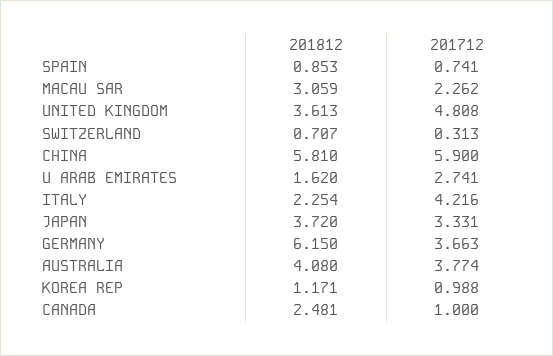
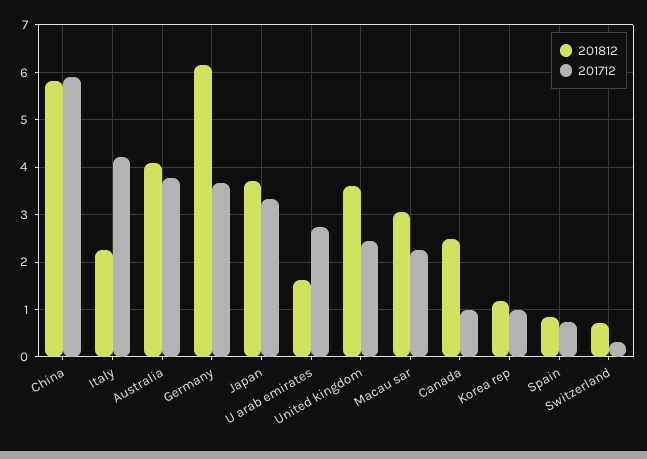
  {
    "201812": {
      "SPAIN": 0.853,
      "MACAU SAR": 3.059,
      "UNITED KINGDOM": 3.613,
      "SWITZERLAND": 0.707,
      "CHINA": 5.81,
      "U ARAB EMIRATES": 1.62,
      "ITALY": 2.254,
      "JAPAN": 3.72,
      "GERMANY": 6.15,
      "AUSTRALIA": 4.08,
      "KOREA REP": 1.171,
      "CANADA": 2.481
    },
    "201712": {
      "SPAIN": 0.741,
      "MACAU SAR": 2.262,
-     "UNITED KINGDOM": 4.808,
+     "UNITED KINGDOM": 2.4,
      "SWITZERLAND": 0.313,
      "CHINA": 5.9,
      "U ARAB EMIRATES": 2.741,
      "ITALY": 4.216,
      "JAPAN": 3.331,
      "GERMANY": 3.663,
      "AUSTRALIA": 3.774,
      "KOREA REP": 0.988,
      "CANADA": 1
    }
  }

